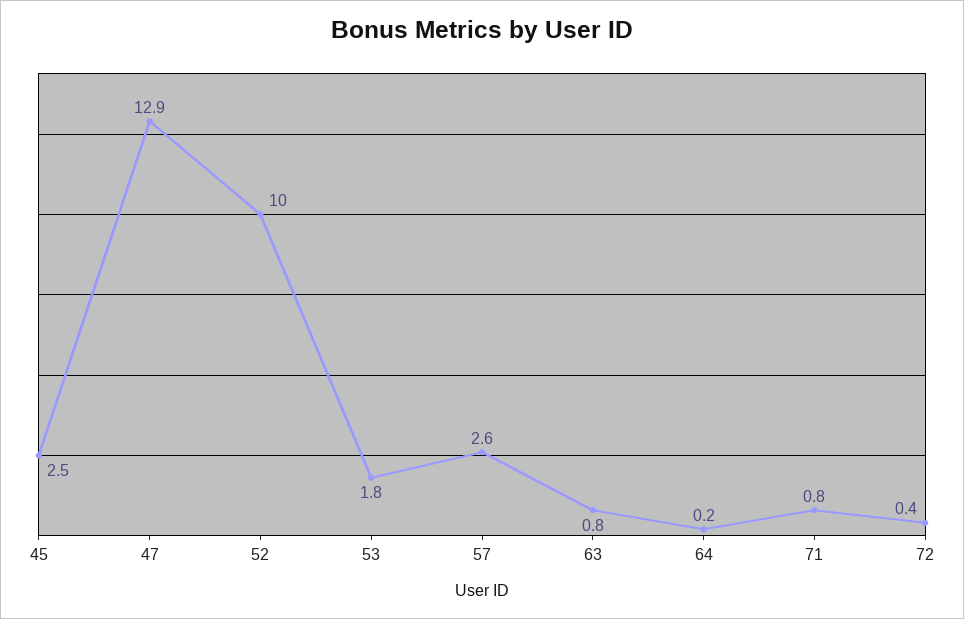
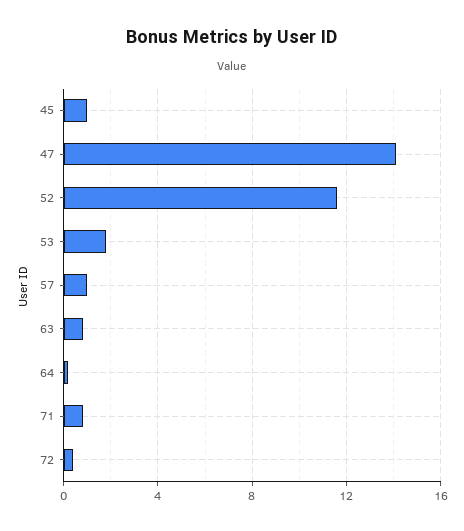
  {
-   "45": 2.5,
+   "45": 1,
-   "47": 12.9,
+   "47": 14,
-   "52": 10,
+   "52": 11.5,
    "53": 1.8,
-   "57": 2.6,
+   "57": 1,
    "63": 0.8,
    "64": 0.2,
    "71": 0.8,
    "72": 0.4
  }

